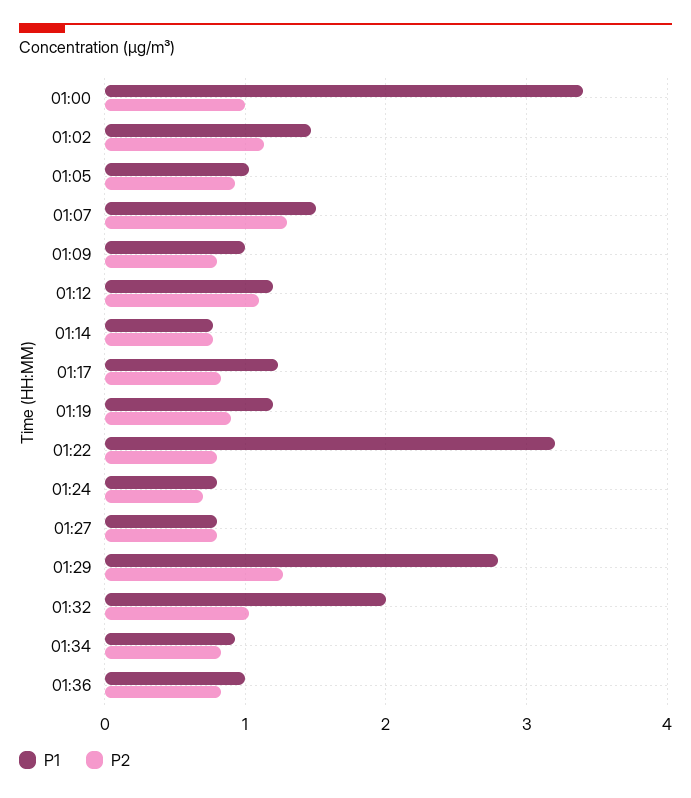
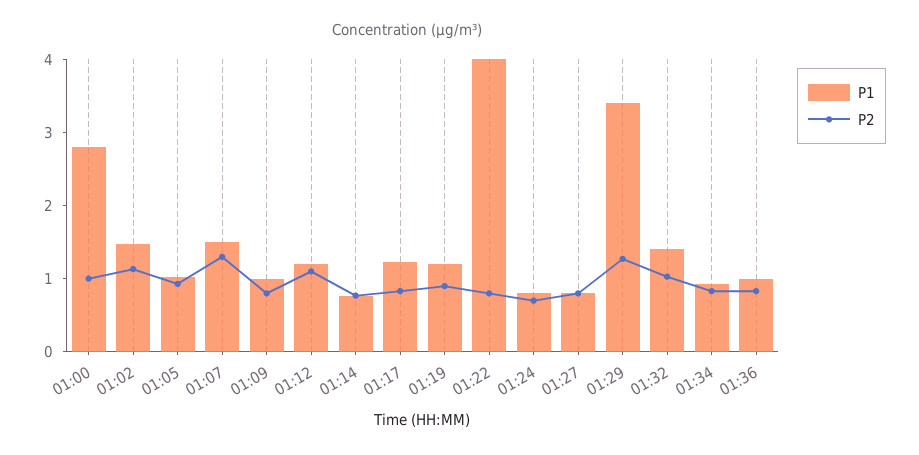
  {
    "P1": {
-     "01:00": 3.4,
+     "01:00": 2.8,
      "01:02": 1.5,
      "01:05": 1,
      "01:07": 1.5,
      "01:09": 1,
      "01:12": 1.2,
      "01:14": 0.8,
      "01:17": 1.2,
      "01:19": 1.2,
-     "01:22": 3.2,
+     "01:22": 4,
      "01:24": 0.8,
      "01:27": 0.8,
-     "01:29": 2.8,
+     "01:29": 3.4,
-     "01:32": 2,
+     "01:32": 1.4,
      "01:34": 0.9,
      "01:36": 1
    },
    "P2": {
      "01:00": 1,
      "01:02": 1.1,
      "01:05": 0.9,
      "01:07": 1.3,
      "01:09": 0.8,
      "01:12": 1.1,
      "01:14": 0.8,
      "01:17": 0.8,
      "01:19": 0.9,
      "01:22": 0.8,
      "01:24": 0.7,
      "01:27": 0.8,
      "01:29": 1.3,
      "01:32": 1,
      "01:34": 0.8,
      "01:36": 0.8
    }
  }

